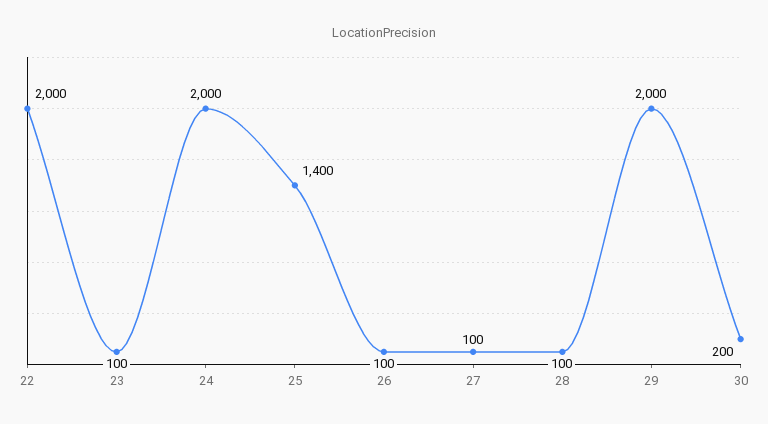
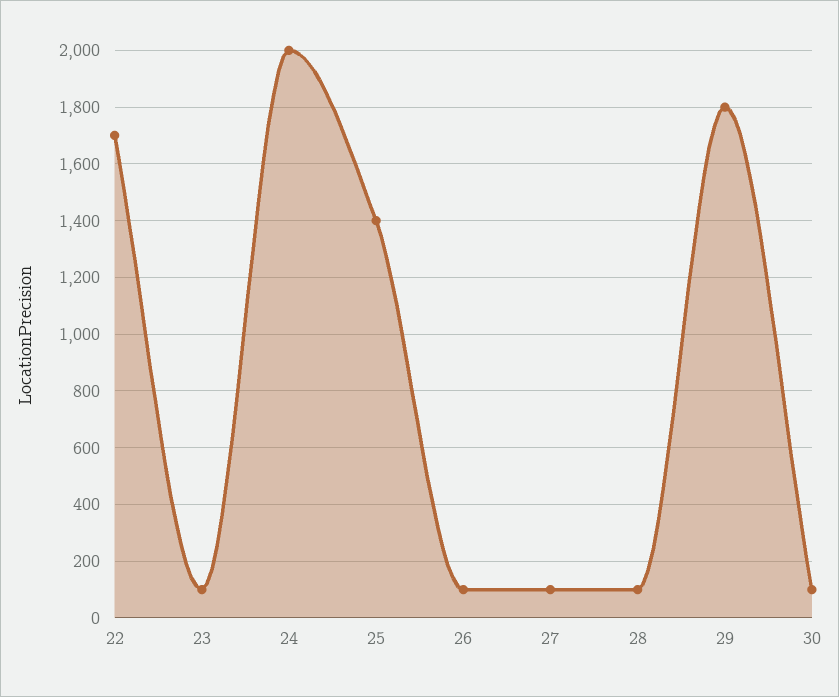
  {
-   "22": 2000,
+   "22": 1700,
    "23": 100,
    "24": 2000,
    "25": 1400,
    "26": 100,
    "27": 100,
    "28": 100,
-   "29": 2000,
+   "29": 1800,
-   "30": 200
+   "30": 100
  }

